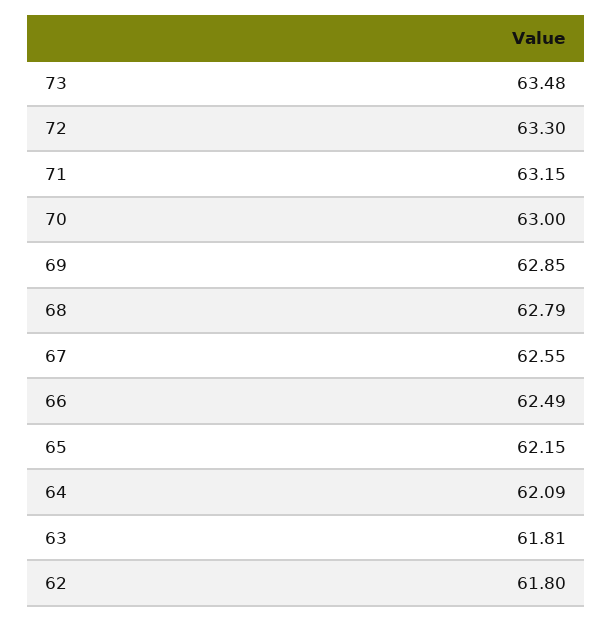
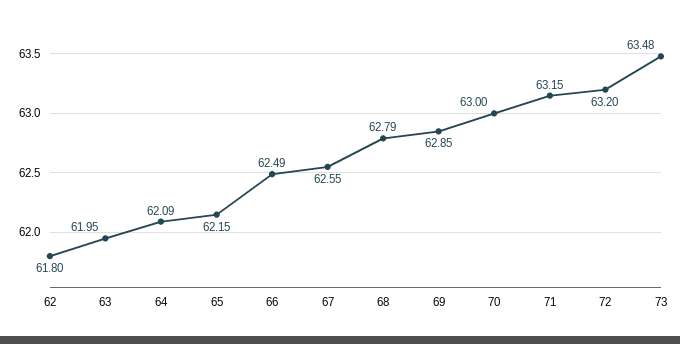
  {
    "73": 63.48,
-   "72": 63.3,
+   "72": 63.2,
    "71": 63.15,
    "70": 63,
    "69": 62.85,
    "68": 62.79,
    "67": 62.55,
    "66": 62.49,
    "65": 62.15,
    "64": 62.09,
-   "63": 61.81,
+   "63": 61.95,
    "62": 61.8
  }

